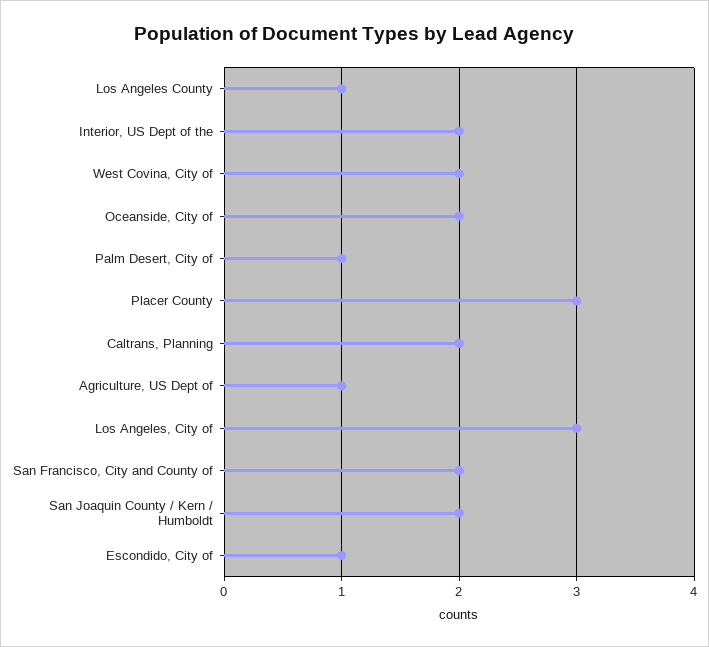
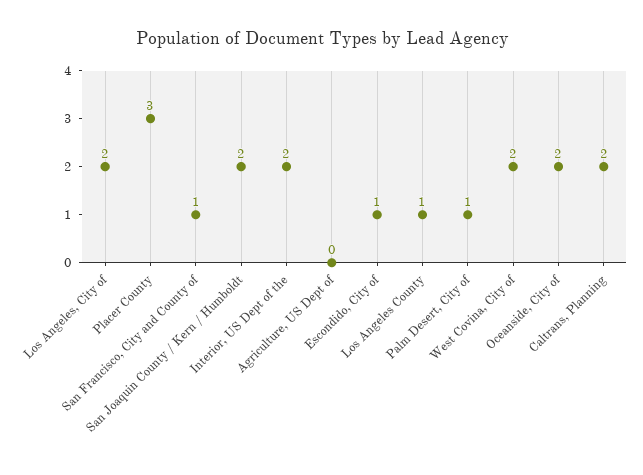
  {
    "Los Angeles County": 1,
    "Interior, US Dept of the": 2,
    "West Covina, City of": 2,
    "Oceanside, City of": 2,
    "Palm Desert, City of": 1,
    "Placer County": 3,
    "Caltrans, Planning": 2,
-   "Agriculture, US Dept of": 1,
+   "Agriculture, US Dept of": 0,
-   "Los Angeles, City of": 3,
+   "Los Angeles, City of": 2,
-   "San Francisco, City and County of": 2,
+   "San Francisco, City and County of": 1,
    "San Joaquin County / Kern / Humboldt": 2,
    "Escondido, City of": 1
  }

